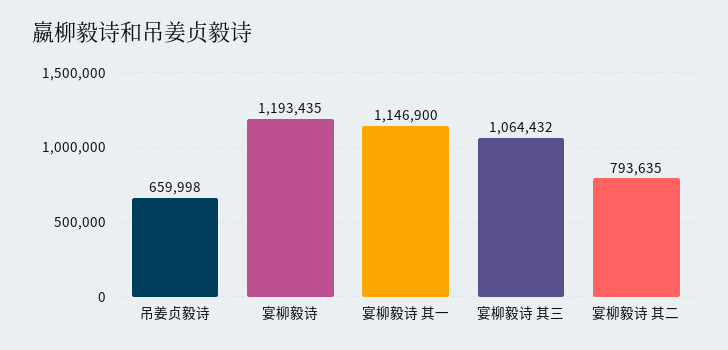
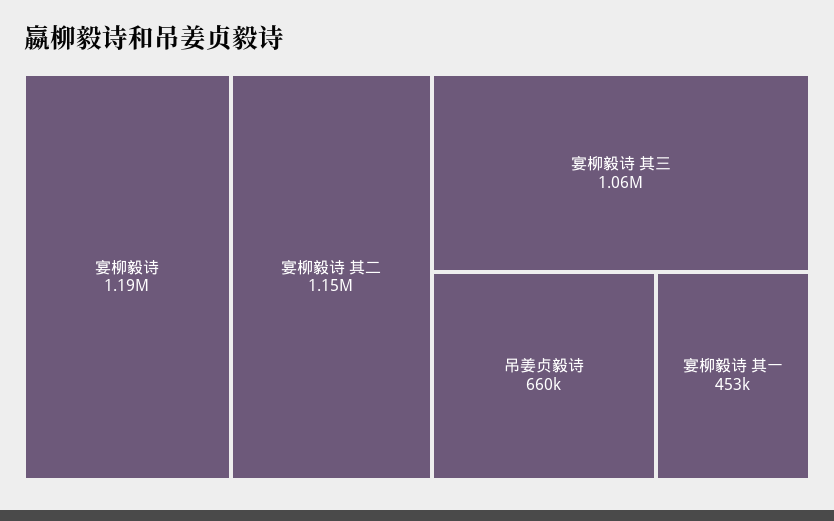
  {
    "吊姜贞毅诗": 659998,
    "宴柳毅诗": 1193435,
-   "宴柳毅诗 其一": 1146900,
+   "宴柳毅诗 其一": 453000,
    "宴柳毅诗 其三": 1064432,
-   "宴柳毅诗 其二": 793635
+   "宴柳毅诗 其二": 1150000
  }

